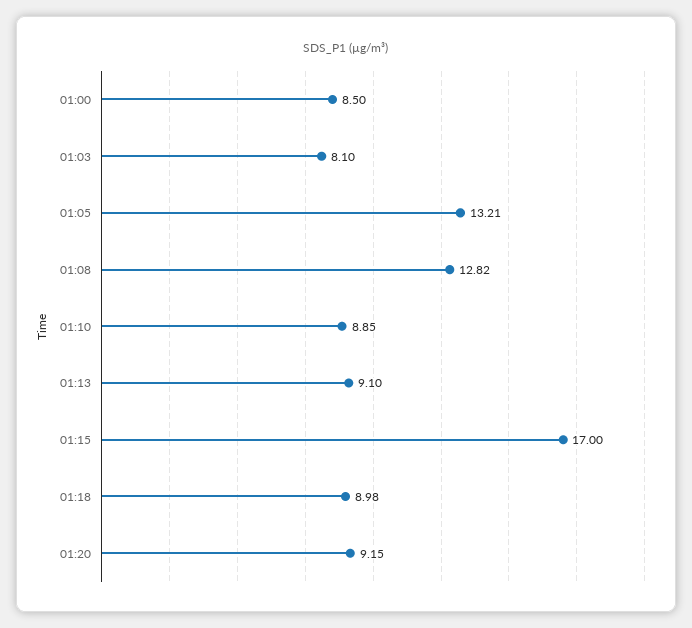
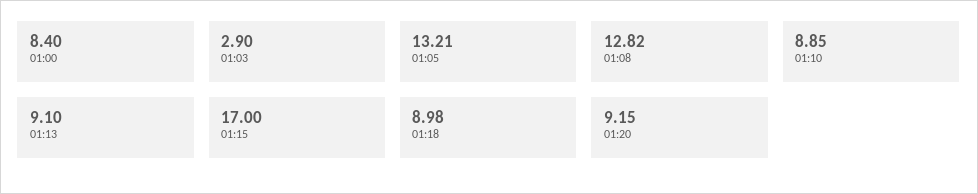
  {
-   "01:00": 8.5,
+   "01:00": 8.4,
-   "01:03": 8.1,
+   "01:03": 2.9,
    "01:05": 13.21,
    "01:08": 12.82,
    "01:10": 8.85,
    "01:13": 9.1,
    "01:15": 17,
    "01:18": 8.98,
    "01:20": 9.15
  }

